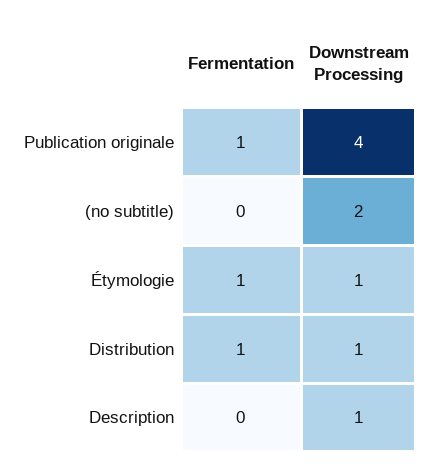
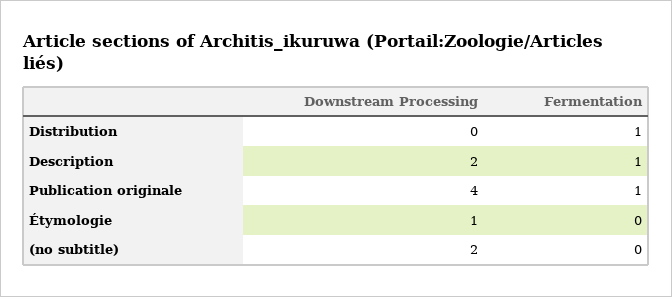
  {
    "Fermentation": {
      "Publication originale": 1,
      "(no subtitle)": 0,
-     "Étymologie": 1,
+     "Étymologie": 0,
      "Distribution": 1,
-     "Description": 0
+     "Description": 1
    },
    "Downstream Processing": {
      "Publication originale": 4,
      "(no subtitle)": 2,
      "Étymologie": 1,
-     "Distribution": 1,
+     "Distribution": 0,
-     "Description": 1
+     "Description": 2
    }
  }

